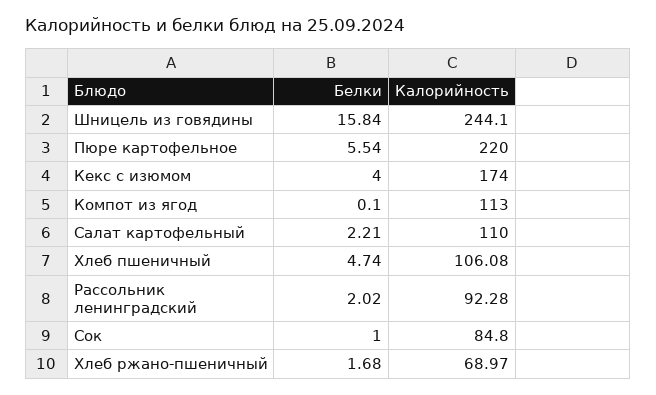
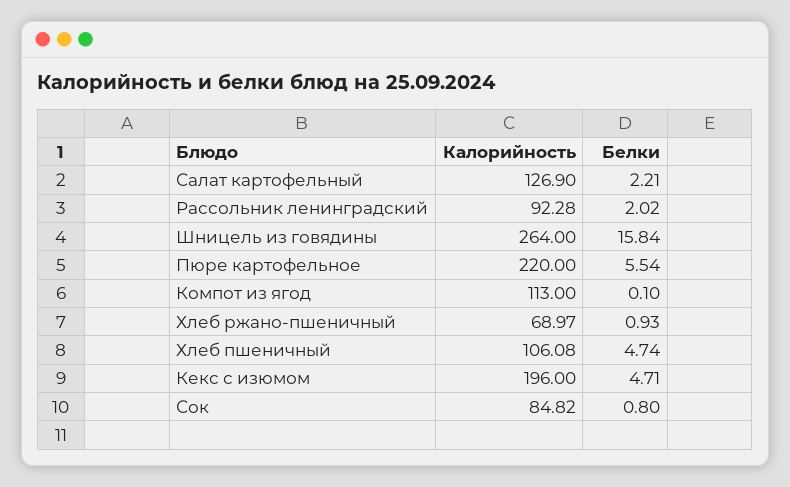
  {
    "Белки": {
      "Шницель из говядины": 15.84,
      "Пюре картофельное": 5.54,
-     "Кекс с изюмом": 4,
+     "Кекс с изюмом": 4.71,
      "Компот из ягод": 0.1,
      "Салат картофельный": 2.21,
      "Хлеб пшеничный": 4.74,
      "Рассольник ленинградский": 2.02,
-     "Сок": 1,
+     "Сок": 0.8,
-     "Хлеб ржано-пшеничный": 1.68
+     "Хлеб ржано-пшеничный": 0.93
    },
    "Калорийность": {
-     "Шницель из говядины": 244.1,
+     "Шницель из говядины": 264,
      "Пюре картофельное": 220,
-     "Кекс с изюмом": 174,
+     "Кекс с изюмом": 196,
      "Компот из ягод": 113,
-     "Салат картофельный": 110,
+     "Салат картофельный": 126.9,
      "Хлеб пшеничный": 106.08,
      "Рассольник ленинградский": 92.28,
-     "Сок": 84.8,
+     "Сок": 84.82,
      "Хлеб ржано-пшеничный": 68.97
    }
  }

